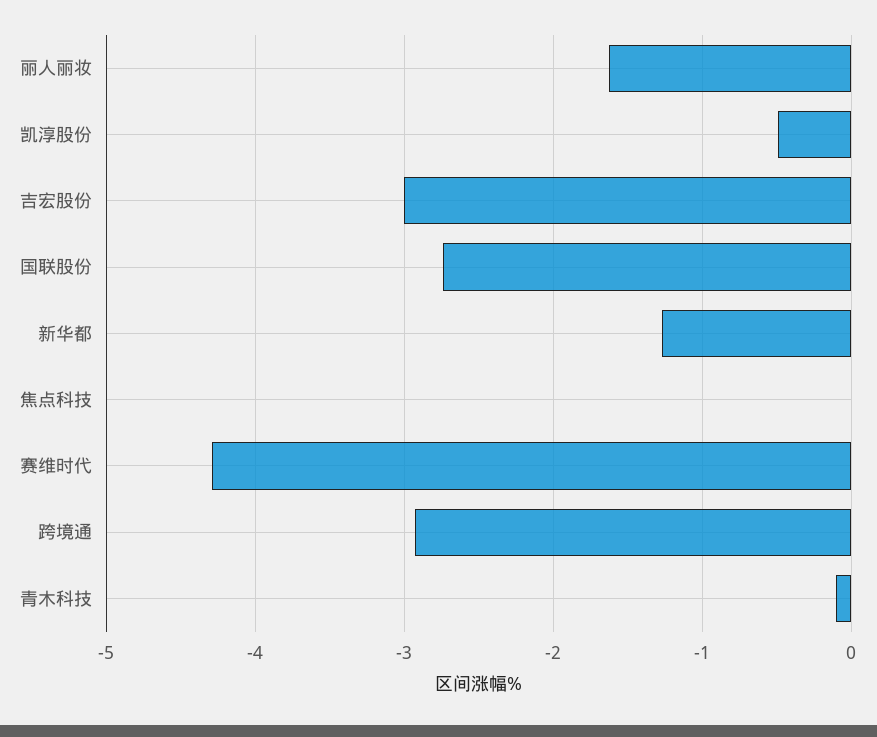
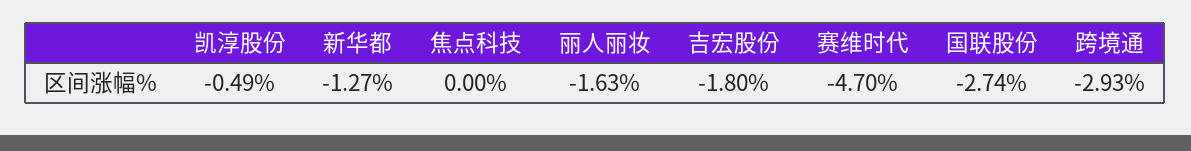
  {
    "丽人丽妆": -1.63,
    "凯淳股份": -0.49,
-   "吉宏股份": -3,
+   "吉宏股份": -1.8,
    "国联股份": -2.74,
    "新华都": -1.27,
    "焦点科技": 0,
-   "赛维时代": -4.3,
+   "赛维时代": -4.7,
-   "跨境通": -2.93,
+   "跨境通": -2.93
-   "青木科技": -0.1
  }

